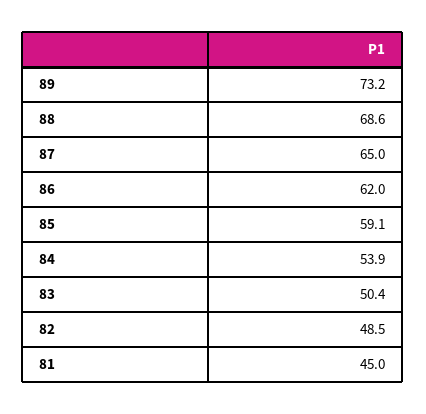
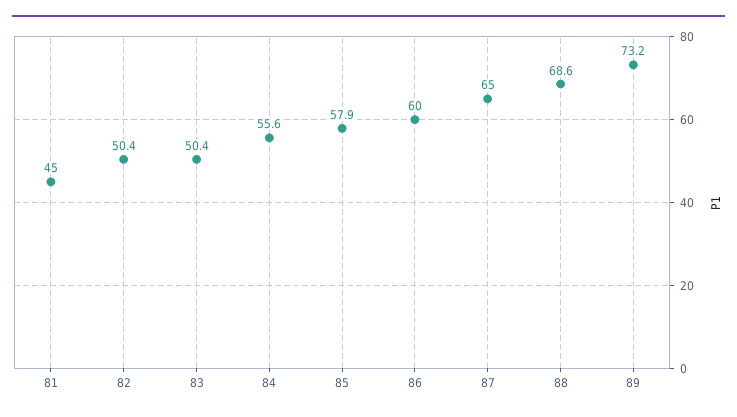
  {
    "89": 73.2,
    "88": 68.6,
    "87": 65,
-   "86": 62,
+   "86": 60,
-   "85": 59.1,
+   "85": 57.9,
-   "84": 53.9,
+   "84": 55.6,
    "83": 50.4,
-   "82": 48.5,
+   "82": 50.4,
    "81": 45
  }

